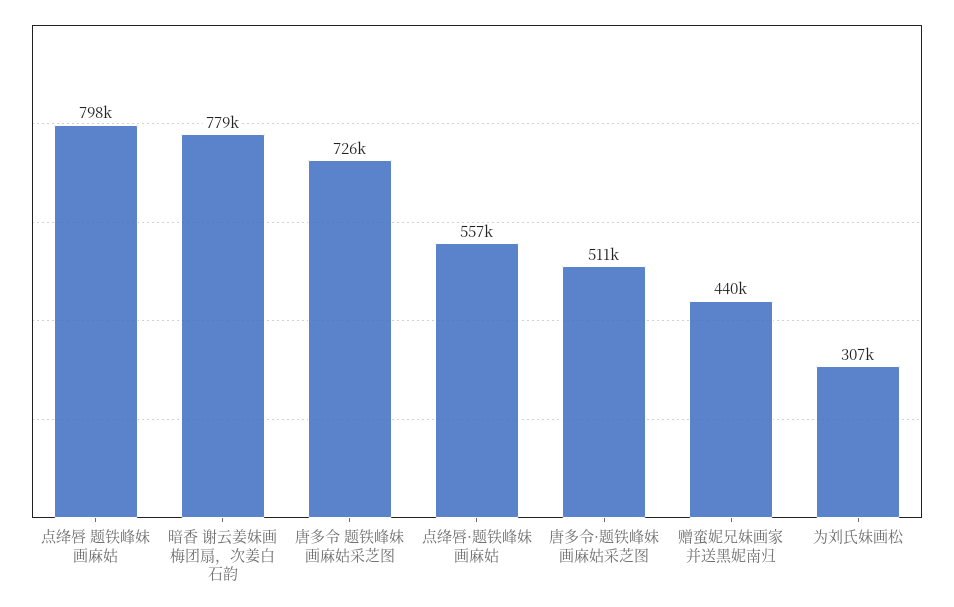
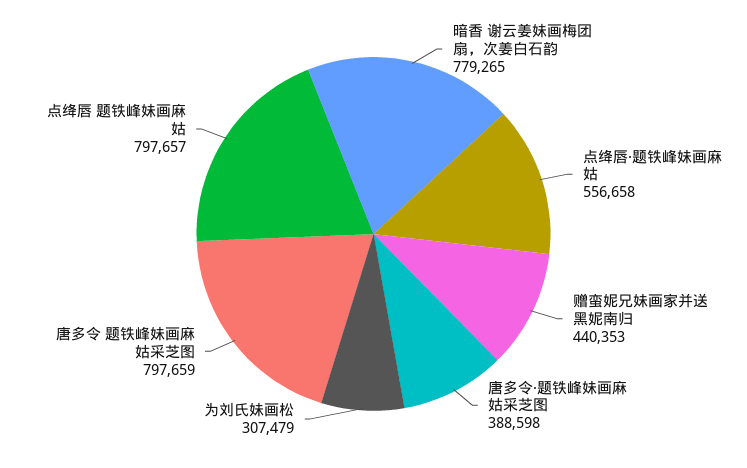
  {
    "点绛唇 题铁峰妹画麻姑": 797657,
    "暗香 谢云姜妹画梅团扇，次姜白石韵": 779265,
-   "唐多令 题铁峰妹画麻姑采芝图": 726000,
+   "唐多令 题铁峰妹画麻姑采芝图": 797659,
    "点绛唇·题铁峰妹画麻姑": 556658,
-   "唐多令·题铁峰妹画麻姑采芝图": 511000,
+   "唐多令·题铁峰妹画麻姑采芝图": 388598,
    "赠蛮妮兄妹画家并送黑妮南归": 440353,
    "为刘氏妹画松": 307479
  }

